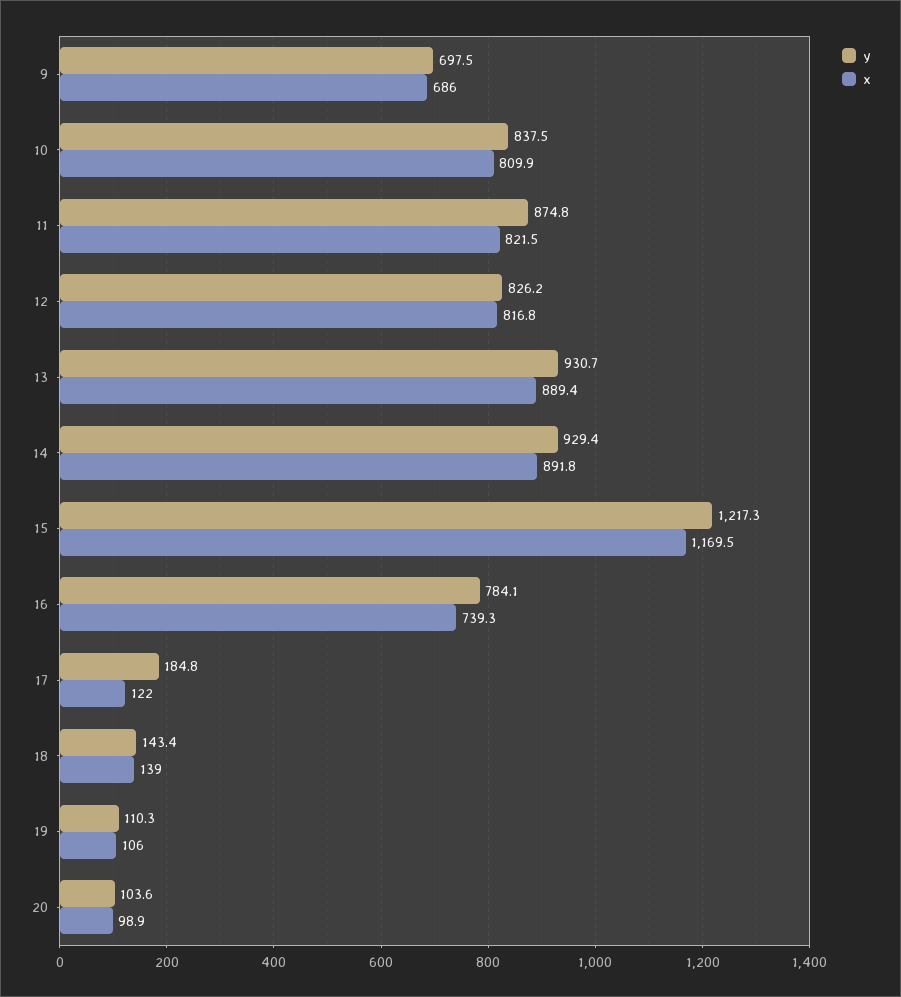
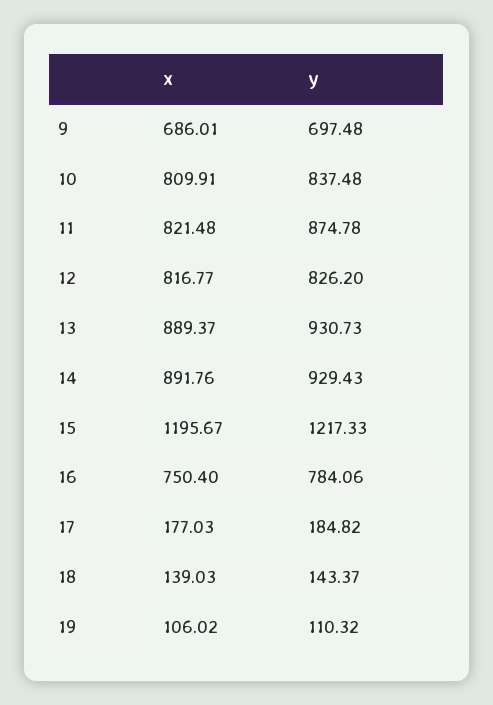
  {
    "y": {
      "9": 697.48,
      "10": 837.48,
      "11": 874.78,
      "12": 826.2,
      "13": 930.73,
      "14": 929.43,
      "15": 1217.33,
      "16": 784.06,
      "17": 184.82,
      "18": 143.37,
-     "19": 110.32,
+     "19": 110.32
-     "20": 103.6
    },
    "x": {
      "9": 686.01,
      "10": 809.91,
      "11": 821.48,
      "12": 816.77,
      "13": 889.37,
      "14": 891.76,
-     "15": 1169.5,
+     "15": 1195.67,
-     "16": 739.3,
+     "16": 750.4,
-     "17": 122,
+     "17": 177.03,
      "18": 139.03,
-     "19": 106.02,
+     "19": 106.02
-     "20": 98.9
    }
  }

